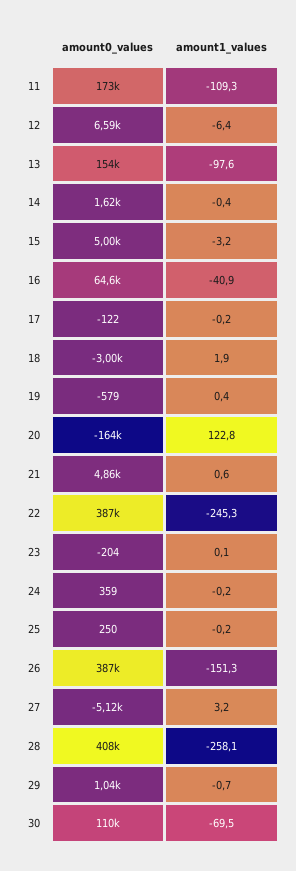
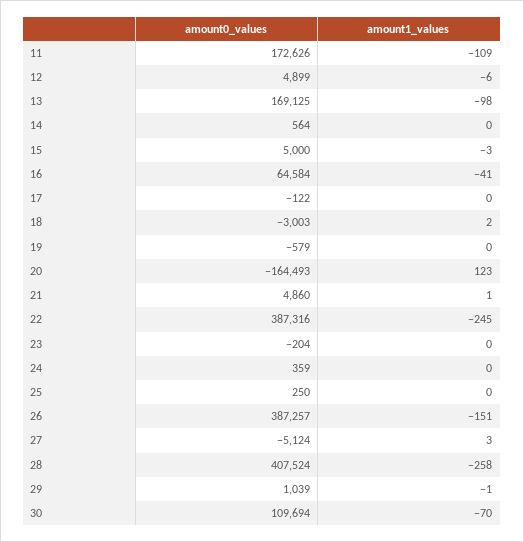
  {
    "amount0_values": {
      "11": 172626,
-     "12": 6590,
+     "12": 4899,
-     "13": 154000,
+     "13": 169125,
-     "14": 1620,
+     "14": 564,
      "15": 5000,
      "16": 64584,
      "17": -122,
      "18": -3003,
      "19": -579,
      "20": -164493,
      "21": 4860,
      "22": 387316,
      "23": -204,
      "24": 359,
      "25": 250,
      "26": 387257,
      "27": -5124,
      "28": 407524,
      "29": 1039,
      "30": 109694
    },
    "amount1_values": {
      "11": -109.3,
      "12": -6.4,
      "13": -97.6,
      "14": -0.4,
      "15": -3.2,
      "16": -40.9,
      "17": -0.2,
      "18": 1.9,
      "19": 0.4,
      "20": 122.8,
      "21": 0.6,
      "22": -245.3,
      "23": 0.1,
      "24": -0.2,
      "25": -0.2,
      "26": -151.3,
      "27": 3.2,
      "28": -258.1,
      "29": -0.7,
      "30": -69.5
    }
  }

